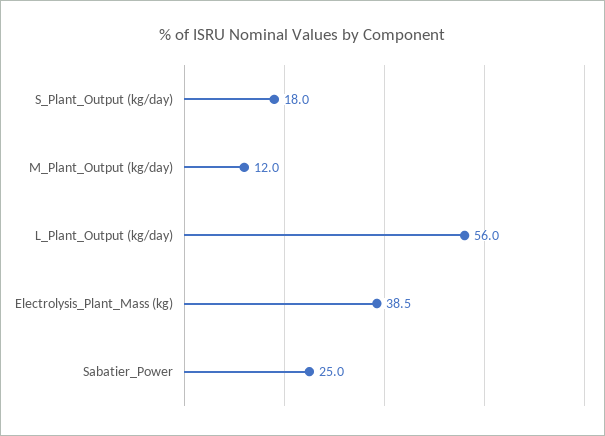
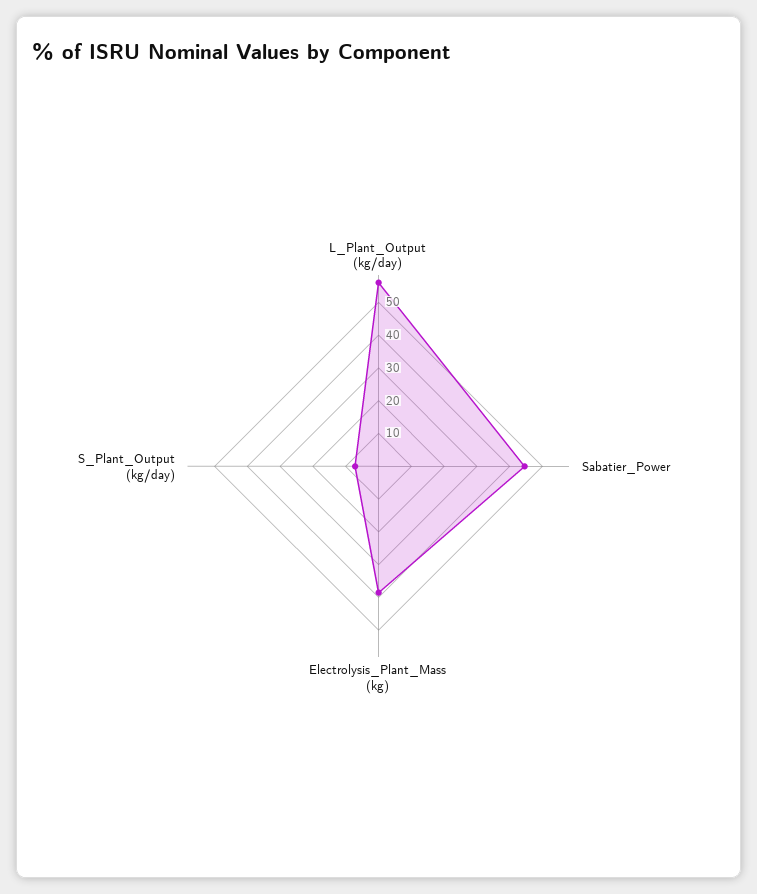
  {
-   "S_Plant_Output (kg/day)": 18,
+   "S_Plant_Output (kg/day)": 7.5,
-   "M_Plant_Output (kg/day)": 12,
    "L_Plant_Output (kg/day)": 56,
    "Electrolysis_Plant_Mass (kg)": 38.5,
-   "Sabatier_Power": 25
+   "Sabatier_Power": 45
  }

